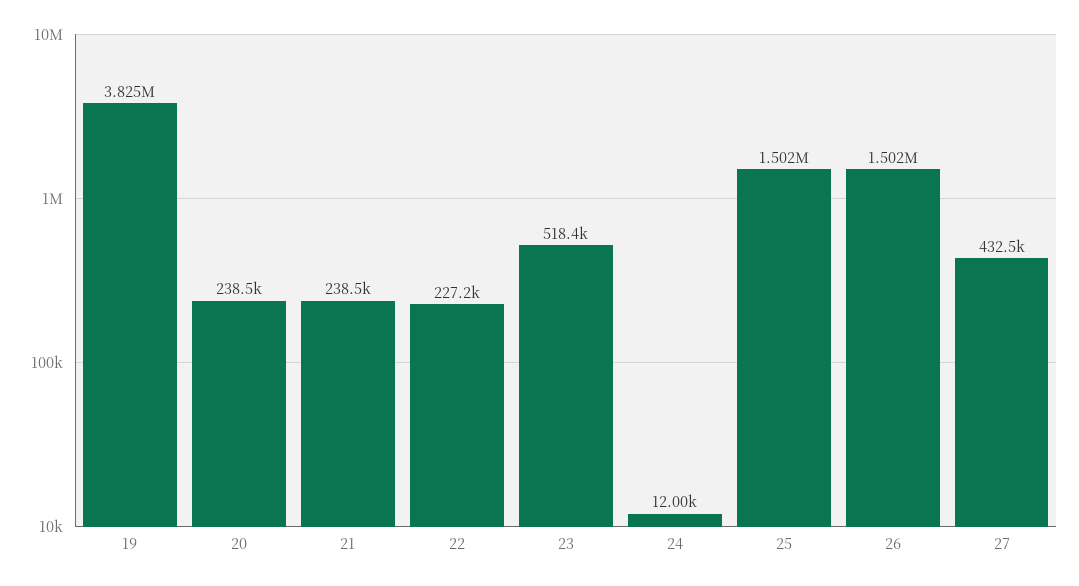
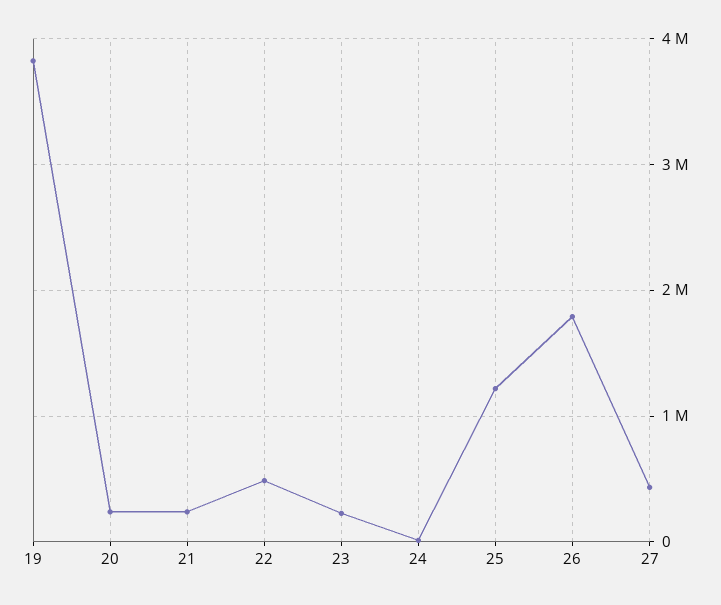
  {
    "19": 3825000,
    "20": 238500,
    "21": 238500,
-   "22": 227200,
+   "22": 500000,
-   "23": 518400,
+   "23": 200000,
    "24": 12000,
-   "25": 1502000,
+   "25": 1200000,
-   "26": 1502000,
+   "26": 1800000,
    "27": 432500
  }

